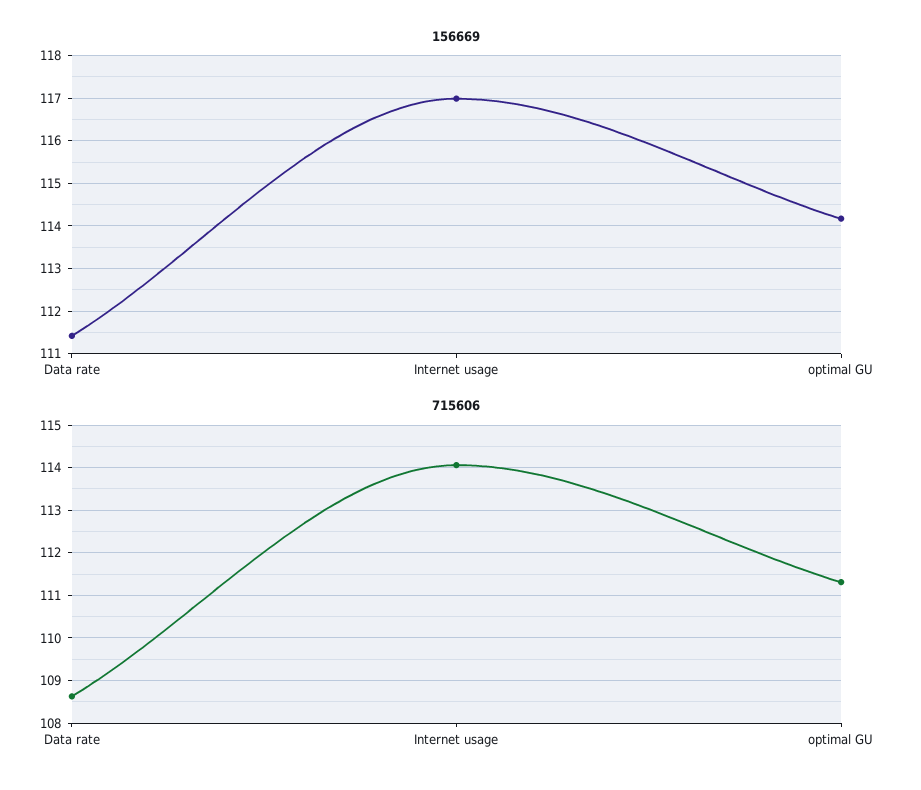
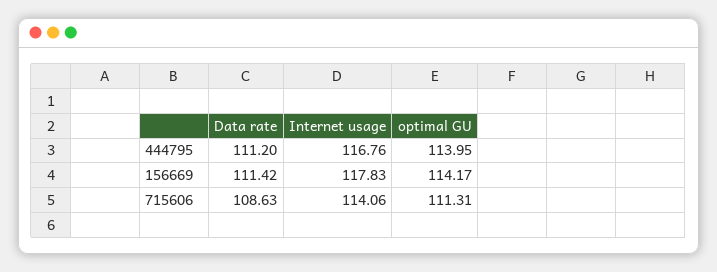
  {
    "156669": {
      "Data rate": 111.42,
-     "Internet usage": 117,
+     "Internet usage": 117.83,
      "optimal GU": 114.17
    },
    "715606": {
      "Data rate": 108.63,
      "Internet usage": 114.06,
      "optimal GU": 111.31
-   }
+   },
+   "444795": {
+     "Data rate": 111.2,
+     "Internet usage": 116.76,
+     "optimal GU": 113.95
+   }
  }

